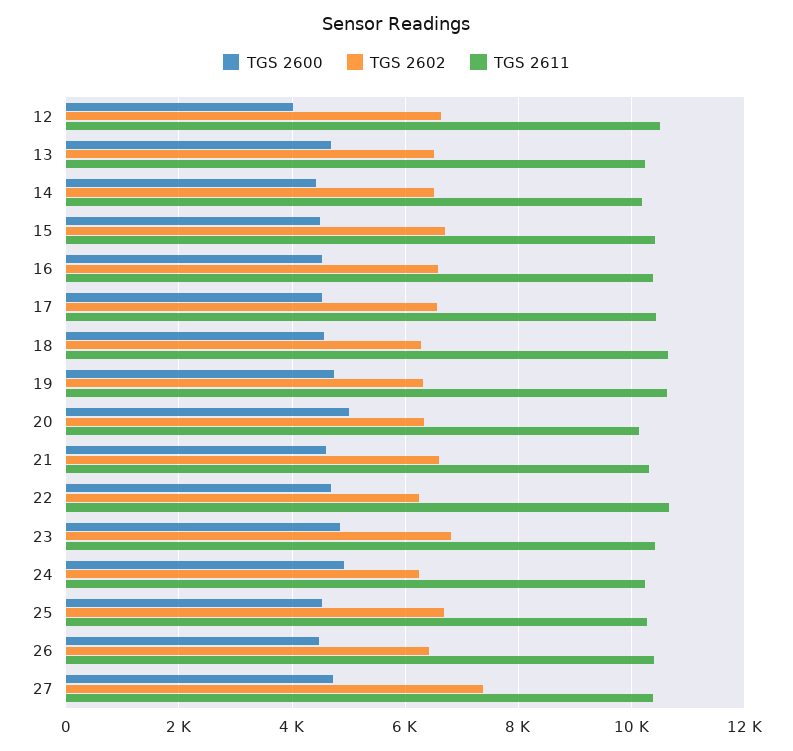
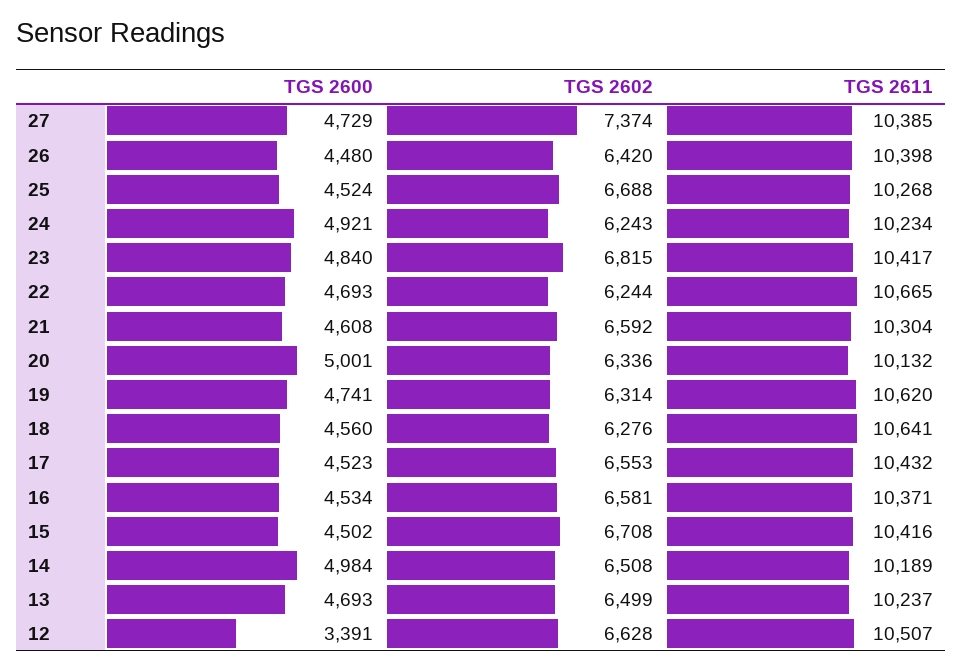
  {
    "TGS 2600": {
-     "12": 4000,
+     "12": 3391,
      "13": 4693,
-     "14": 4400,
+     "14": 4984,
      "15": 4502,
      "16": 4534,
      "17": 4523,
      "18": 4560,
      "19": 4741,
      "20": 5001,
      "21": 4608,
      "22": 4693,
      "23": 4840,
      "24": 4921,
      "25": 4524,
      "26": 4480,
      "27": 4729
    },
    "TGS 2602": {
      "12": 6628,
      "13": 6499,
      "14": 6508,
      "15": 6708,
      "16": 6581,
      "17": 6553,
      "18": 6276,
      "19": 6314,
      "20": 6336,
      "21": 6592,
      "22": 6244,
      "23": 6815,
      "24": 6243,
      "25": 6688,
      "26": 6420,
      "27": 7374
    },
    "TGS 2611": {
      "12": 10507,
      "13": 10237,
      "14": 10189,
      "15": 10416,
      "16": 10371,
      "17": 10432,
      "18": 10641,
      "19": 10620,
      "20": 10132,
      "21": 10304,
      "22": 10665,
      "23": 10417,
      "24": 10234,
      "25": 10268,
      "26": 10398,
      "27": 10385
    }
  }

